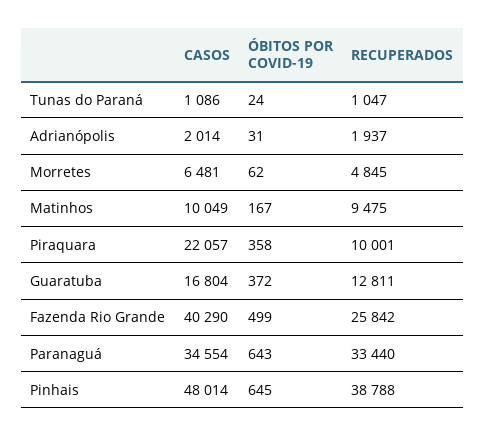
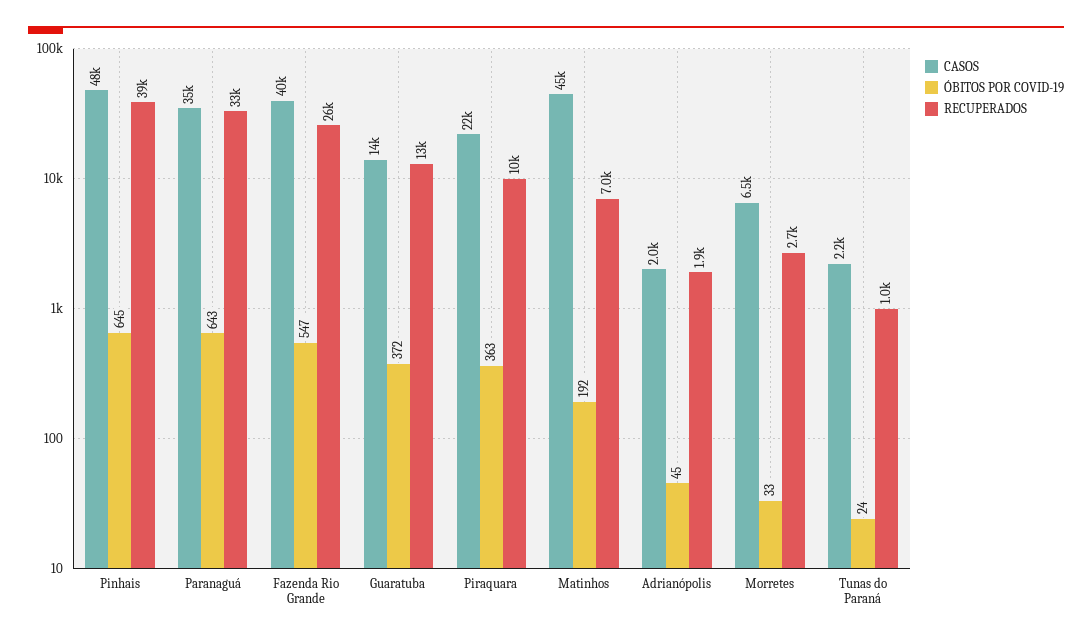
  {
    "CASOS": {
-     "Tunas do Paraná": 1086,
+     "Tunas do Paraná": 2200,
      "Adrianópolis": 2014,
      "Morretes": 6481,
-     "Matinhos": 10049,
+     "Matinhos": 45000,
      "Piraquara": 22057,
-     "Guaratuba": 16804,
+     "Guaratuba": 14000,
      "Fazenda Rio Grande": 40290,
      "Paranaguá": 34554,
      "Pinhais": 48014
    },
    "ÓBITOS POR COVID-19": {
      "Tunas do Paraná": 24,
-     "Adrianópolis": 31,
+     "Adrianópolis": 45,
-     "Morretes": 62,
+     "Morretes": 33,
-     "Matinhos": 167,
+     "Matinhos": 192,
-     "Piraquara": 358,
+     "Piraquara": 363,
      "Guaratuba": 372,
-     "Fazenda Rio Grande": 499,
+     "Fazenda Rio Grande": 547,
      "Paranaguá": 643,
      "Pinhais": 645
    },
    "RECUPERADOS": {
      "Tunas do Paraná": 1047,
      "Adrianópolis": 1937,
-     "Morretes": 4845,
+     "Morretes": 2700,
-     "Matinhos": 9475,
+     "Matinhos": 7000,
      "Piraquara": 10001,
      "Guaratuba": 12811,
      "Fazenda Rio Grande": 25842,
      "Paranaguá": 33440,
      "Pinhais": 38788
    }
  }

